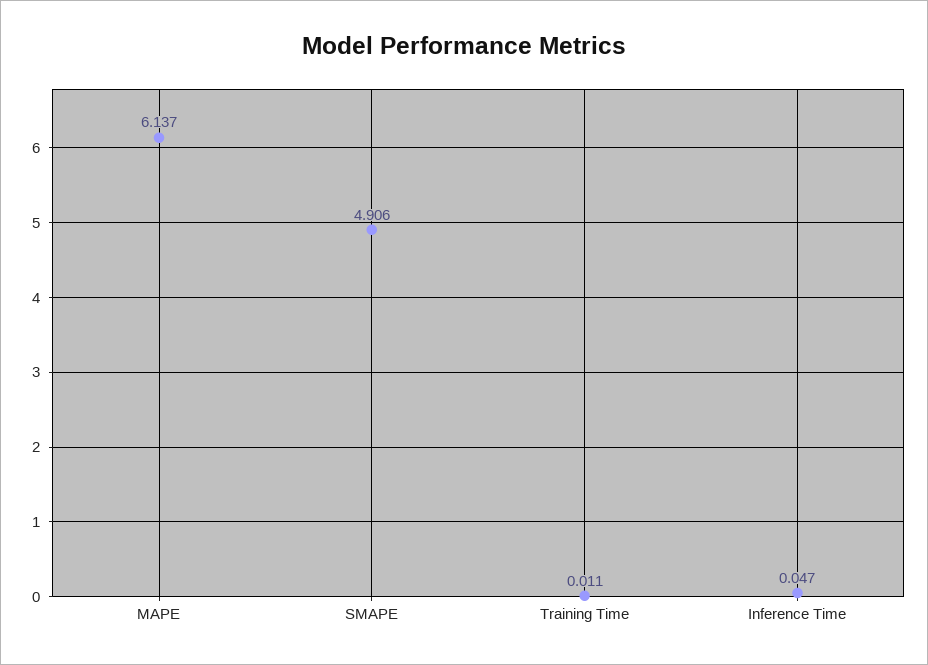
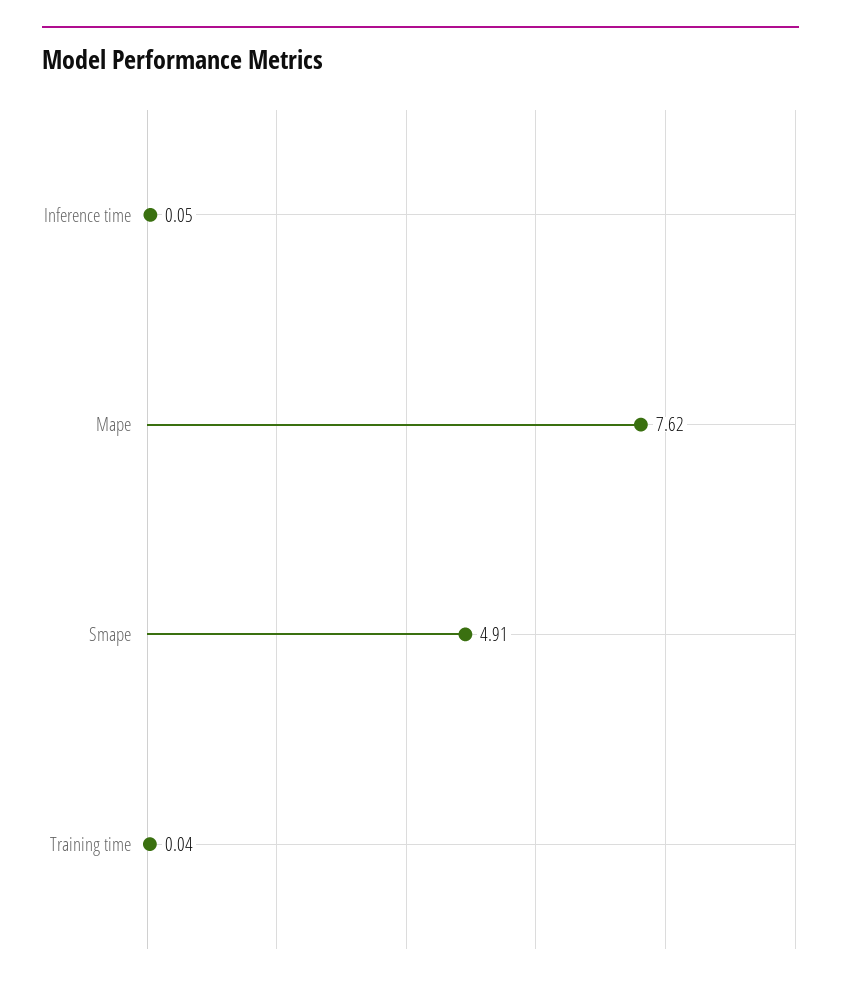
  {
-   "MAPE": 6.137,
+   "MAPE": 7.62,
    "SMAPE": 4.906,
-   "Training Time": 0.011,
+   "Training Time": 0.04,
    "Inference Time": 0.047
  }

